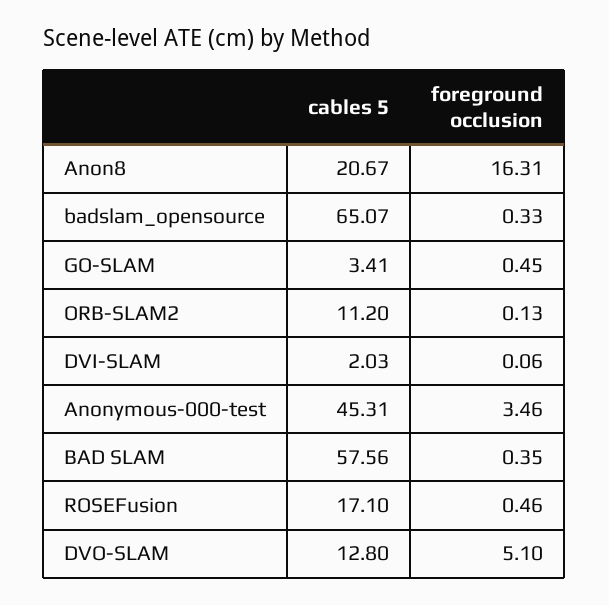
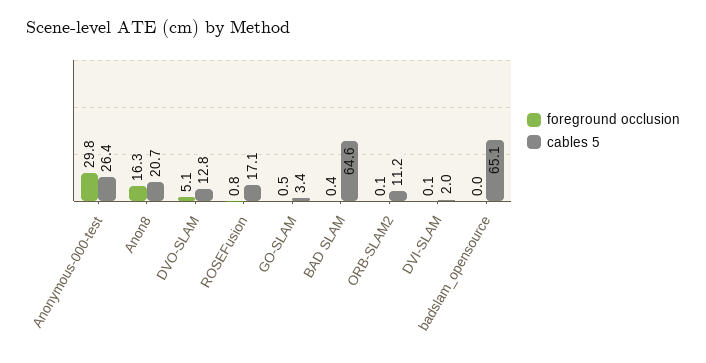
  {
    "cables 5": {
      "Anon8": 20.67,
      "badslam_opensource": 65.07,
      "GO-SLAM": 3.41,
      "ORB-SLAM2": 11.2,
      "DVI-SLAM": 2.03,
-     "Anonymous-000-test": 45.31,
+     "Anonymous-000-test": 26.4,
-     "BAD SLAM": 57.56,
+     "BAD SLAM": 64.6,
      "ROSEFusion": 17.1,
      "DVO-SLAM": 12.8
    },
    "foreground occlusion": {
      "Anon8": 16.31,
-     "badslam_opensource": 0.33,
+     "badslam_opensource": 0,
      "GO-SLAM": 0.45,
      "ORB-SLAM2": 0.13,
      "DVI-SLAM": 0.06,
-     "Anonymous-000-test": 3.46,
+     "Anonymous-000-test": 29.8,
      "BAD SLAM": 0.35,
-     "ROSEFusion": 0.46,
+     "ROSEFusion": 0.8,
      "DVO-SLAM": 5.1
    }
  }

